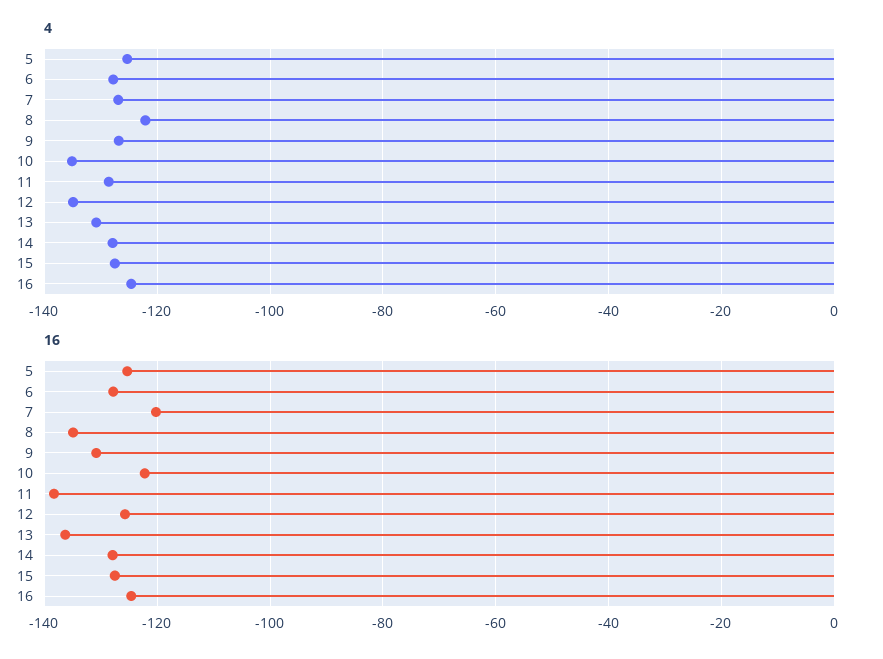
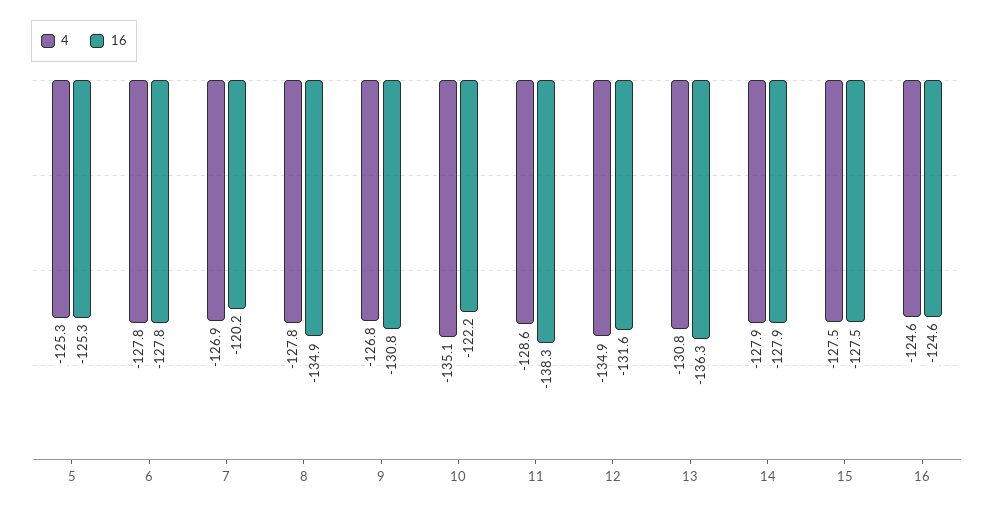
  {
    "4": {
      "5": -125.3,
      "6": -127.8,
      "7": -126.9,
-     "8": -122,
+     "8": -127.8,
      "9": -126.8,
      "10": -135.1,
      "11": -128.6,
      "12": -134.9,
      "13": -130.8,
      "14": -127.9,
      "15": -127.5,
      "16": -124.6
    },
    "16": {
      "5": -125.3,
      "6": -127.8,
      "7": -120.2,
      "8": -134.9,
      "9": -130.8,
      "10": -122.2,
      "11": -138.3,
-     "12": -126,
+     "12": -131.6,
      "13": -136.3,
      "14": -127.9,
      "15": -127.5,
      "16": -124.6
    }
  }

